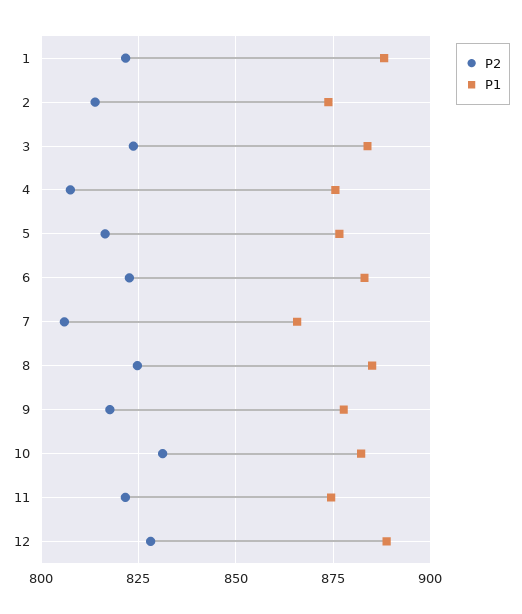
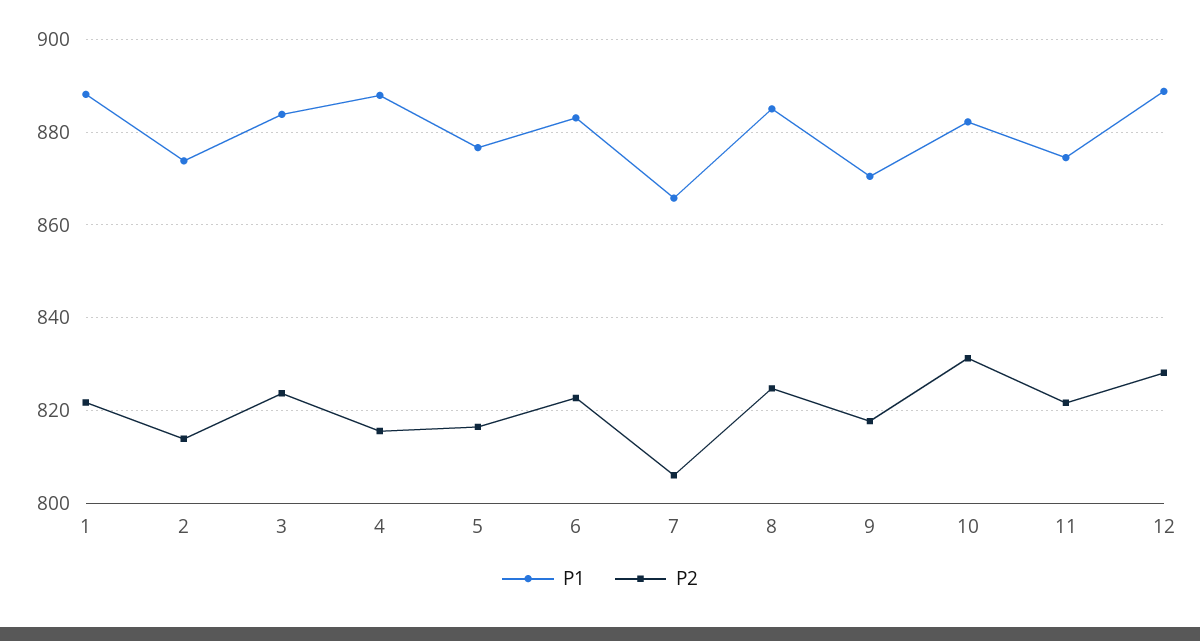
  {
    "P2": {
      "1": 822,
      "2": 814,
      "3": 824,
-     "4": 807.5,
+     "4": 816,
      "5": 816,
      "6": 822,
      "7": 806,
      "8": 824,
      "9": 818,
      "10": 832,
      "11": 822,
      "12": 828
    },
    "P1": {
      "1": 888,
      "2": 874,
      "3": 884,
-     "4": 875,
+     "4": 888,
      "5": 876,
      "6": 884,
      "7": 866,
      "8": 886,
-     "9": 877.5,
+     "9": 870,
      "10": 882,
      "11": 874,
      "12": 888
    }
  }

